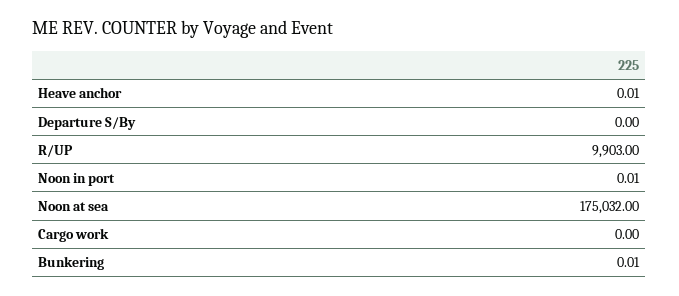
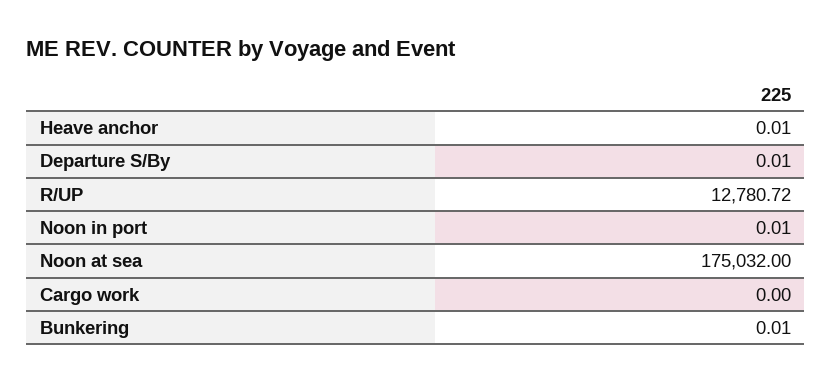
  {
    "Heave anchor": 0.01,
-   "Departure S/By": 0,
+   "Departure S/By": 0.01,
-   "R/UP": 9903,
+   "R/UP": 12780.72,
    "Noon in port": 0.01,
    "Noon at sea": 175032,
    "Cargo work": 0,
    "Bunkering": 0.01
  }

